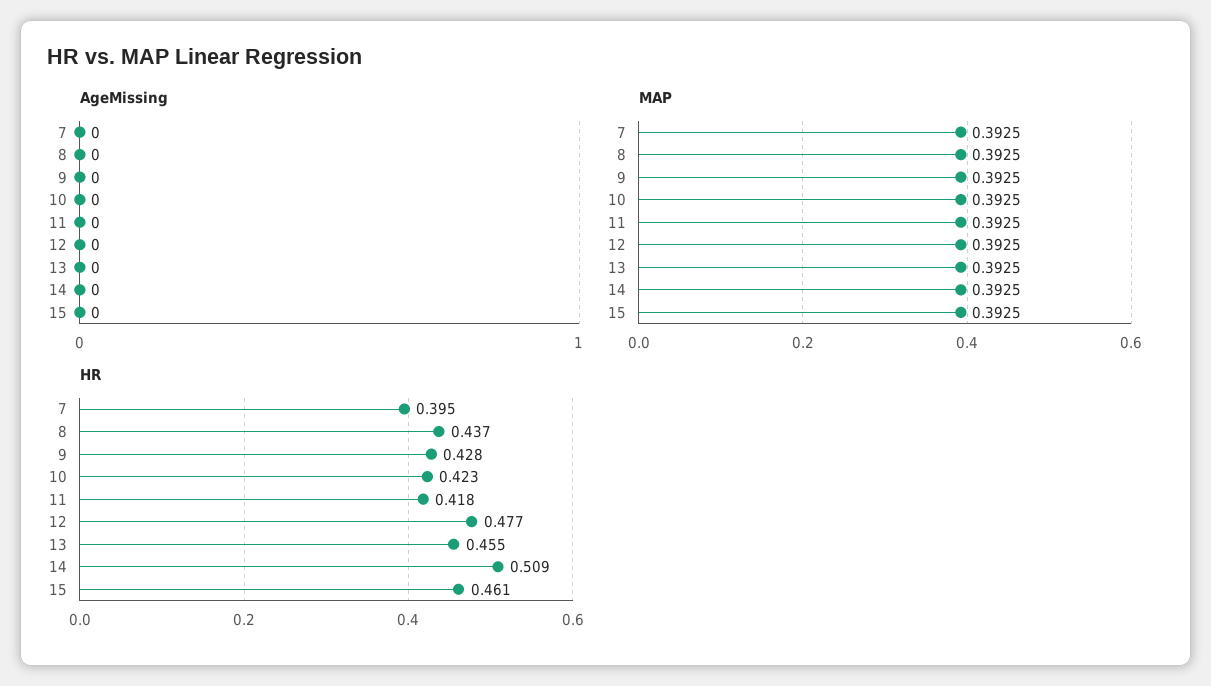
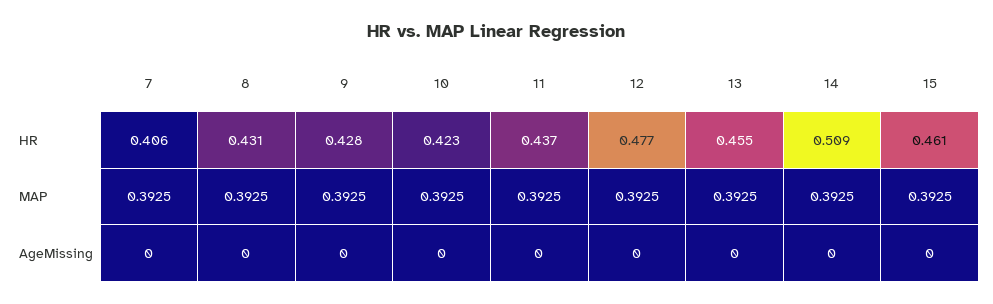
  {
    "AgeMissing": {
      "7": 0,
      "8": 0,
      "9": 0,
      "10": 0,
      "11": 0,
      "12": 0,
      "13": 0,
      "14": 0,
      "15": 0
    },
    "MAP": {
      "7": 0.3925,
      "8": 0.3925,
      "9": 0.3925,
      "10": 0.3925,
      "11": 0.3925,
      "12": 0.3925,
      "13": 0.3925,
      "14": 0.3925,
      "15": 0.3925
    },
    "HR": {
-     "7": 0.395,
+     "7": 0.406,
-     "8": 0.437,
+     "8": 0.431,
      "9": 0.428,
      "10": 0.423,
-     "11": 0.418,
+     "11": 0.437,
      "12": 0.477,
      "13": 0.455,
      "14": 0.509,
      "15": 0.461
    }
  }

